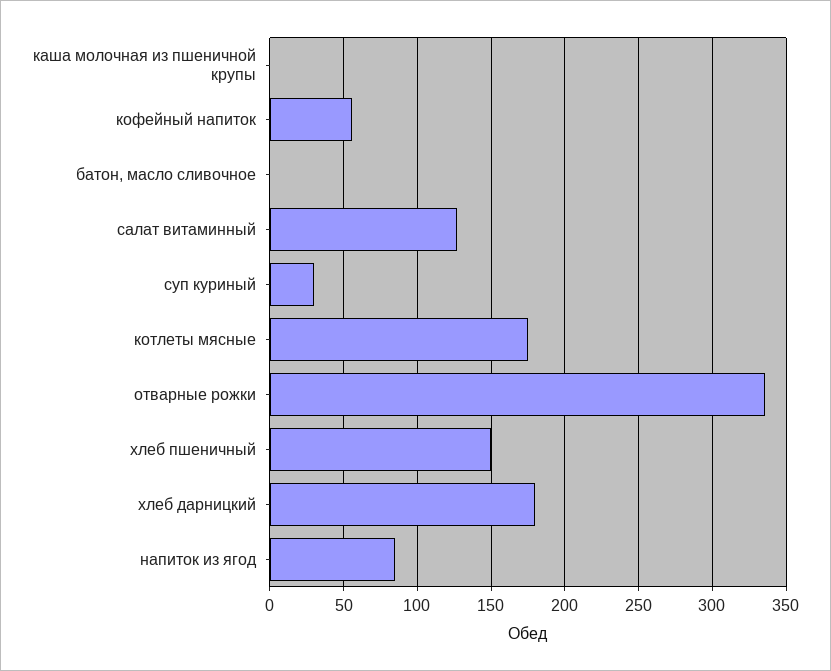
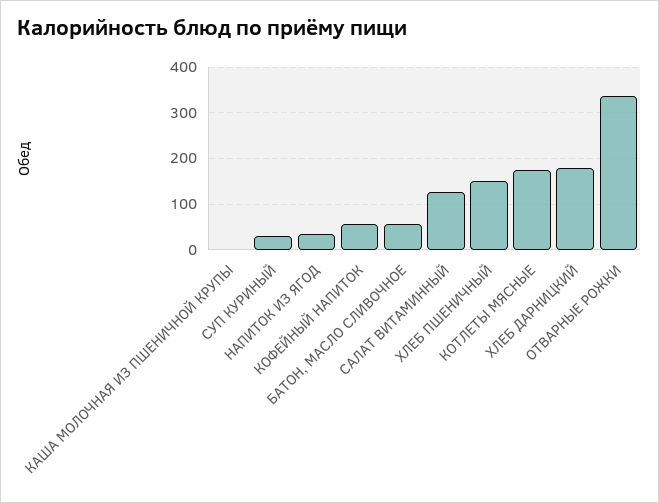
  {
    "каша молочная из пшеничной крупы": 0,
    "кофейный напиток": 55,
-   "батон, масло сливочное": 0,
+   "батон, масло сливочное": 60,
    "салат витаминный": 125,
    "суп куриный": 30,
    "котлеты мясные": 175,
    "отварные рожки": 335,
    "хлеб пшеничный": 150,
    "хлеб дарницкий": 180,
-   "напиток из ягод": 85
+   "напиток из ягод": 40
  }

